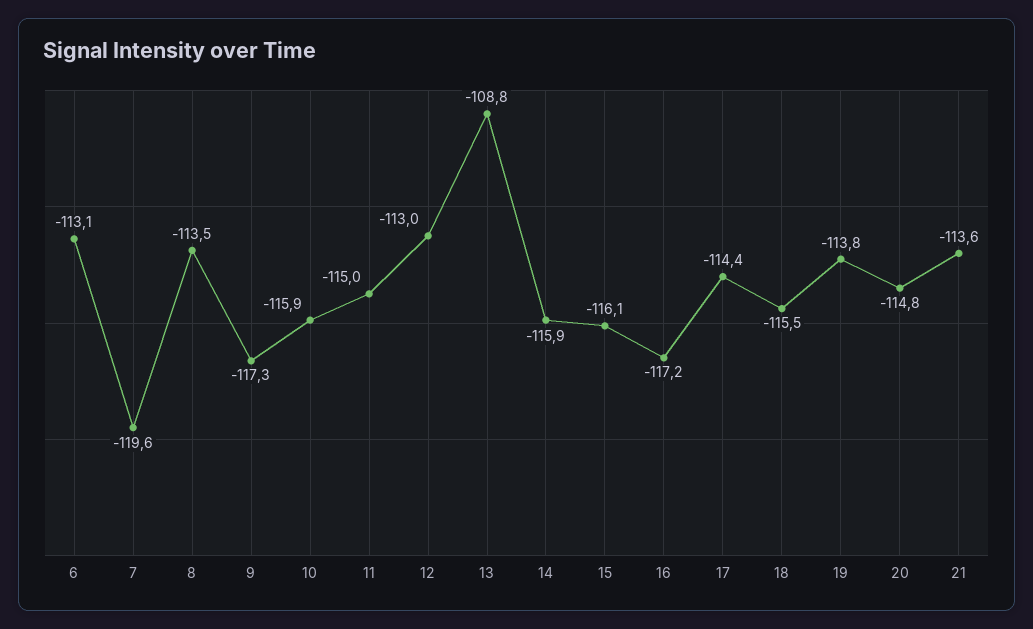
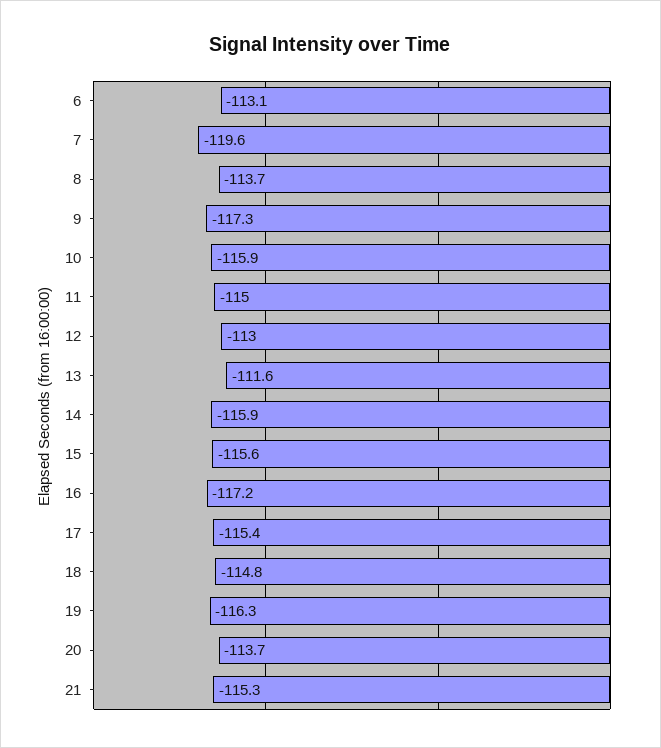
  {
    "6": -113.1,
    "7": -119.6,
-   "8": -113.5,
+   "8": -113.7,
    "9": -117.3,
    "10": -115.9,
    "11": -115,
    "12": -113,
-   "13": -108.8,
+   "13": -111.6,
    "14": -115.9,
-   "15": -116.1,
+   "15": -115.6,
    "16": -117.2,
-   "17": -114.4,
+   "17": -115.4,
-   "18": -115.5,
+   "18": -114.8,
-   "19": -113.8,
+   "19": -116.3,
-   "20": -114.8,
+   "20": -113.7,
-   "21": -113.6
+   "21": -115.3
  }

